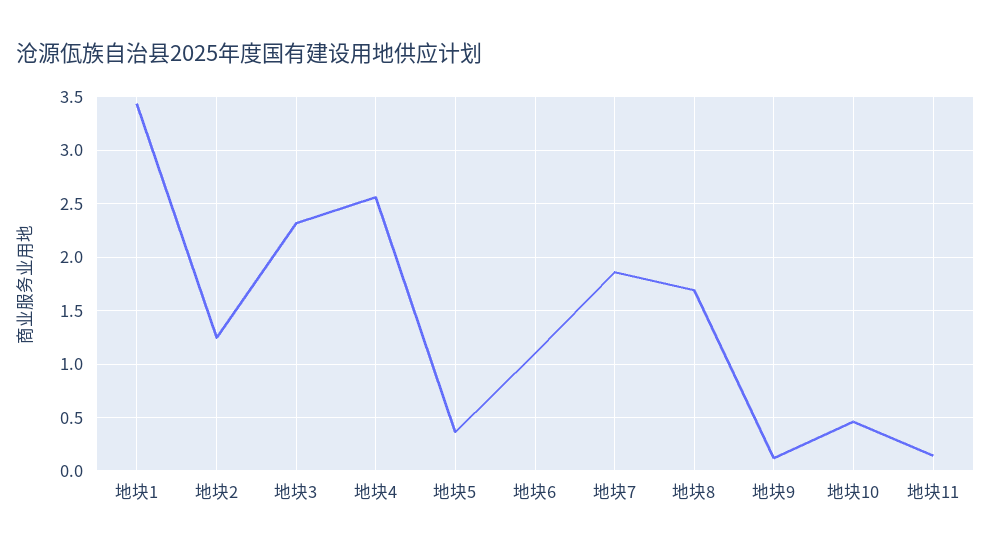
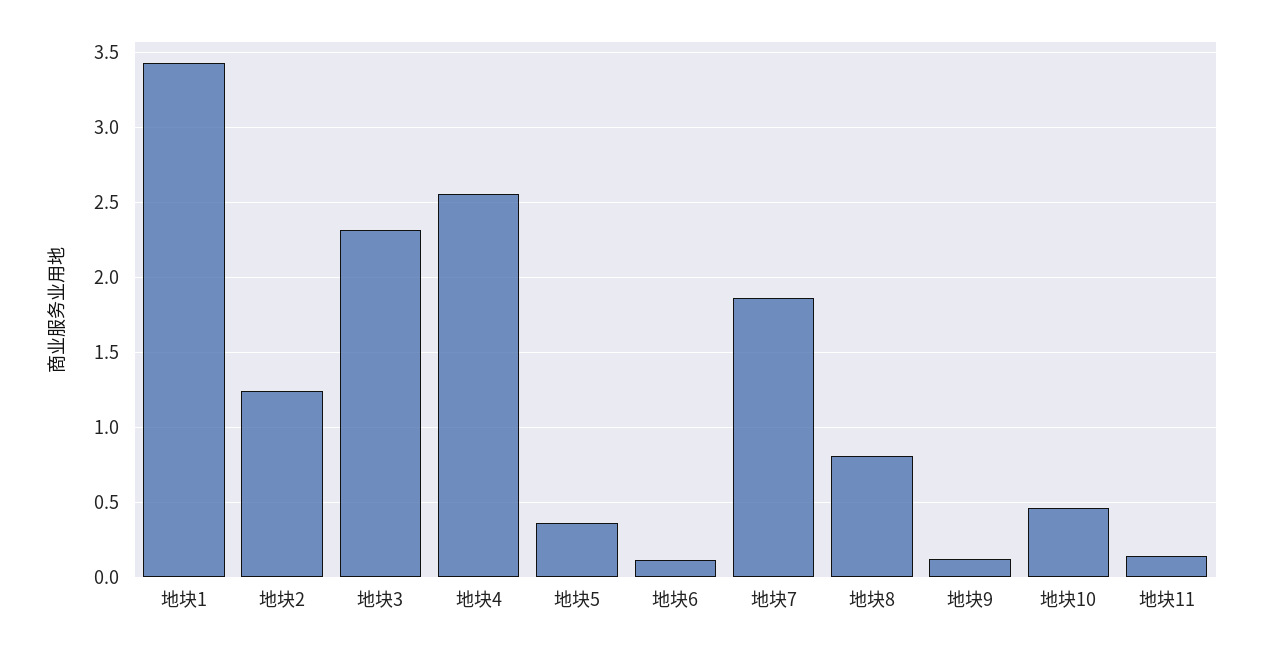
  {
    "地块1": 3.45,
    "地块2": 1.25,
    "地块3": 2.3,
    "地块4": 2.55,
    "地块5": 0.35,
-   "地块6": 1.1,
+   "地块6": 0.1,
    "地块7": 1.85,
-   "地块8": 1.7,
+   "地块8": 0.8,
    "地块9": 0.1,
    "地块10": 0.45,
    "地块11": 0.15
  }

